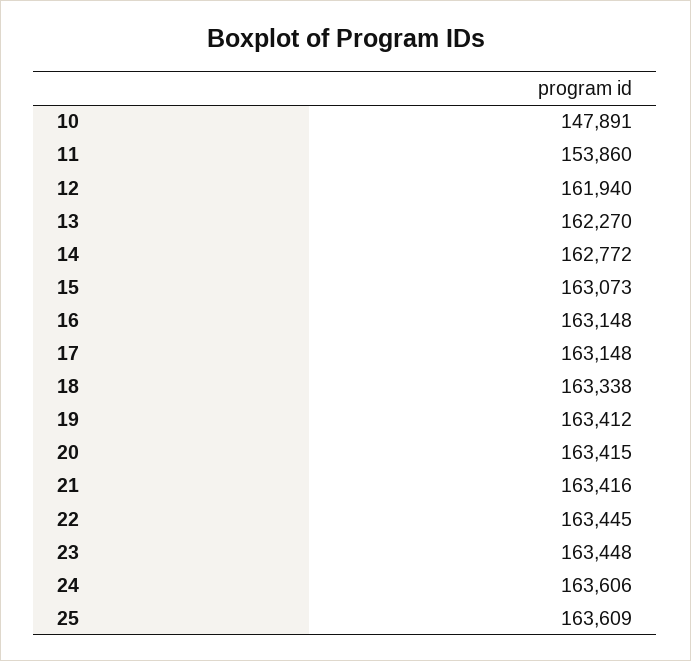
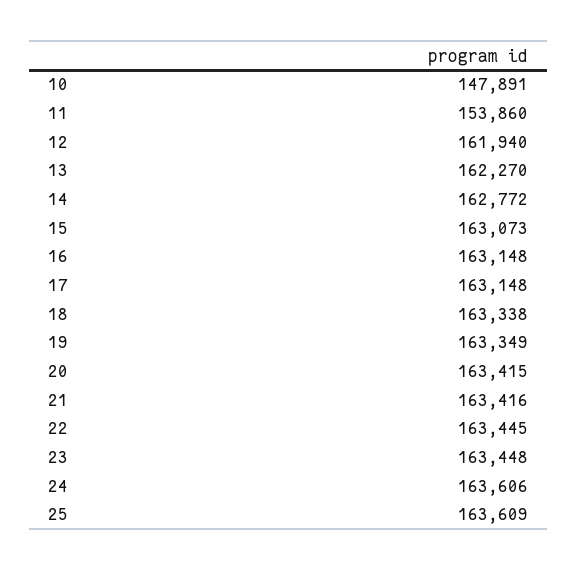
  {
    "10": 147891,
    "11": 153860,
    "12": 161940,
    "13": 162270,
    "14": 162772,
    "15": 163073,
    "16": 163148,
    "17": 163148,
    "18": 163338,
-   "19": 163412,
+   "19": 163349,
    "20": 163415,
    "21": 163416,
    "22": 163445,
    "23": 163448,
    "24": 163606,
    "25": 163609
  }

